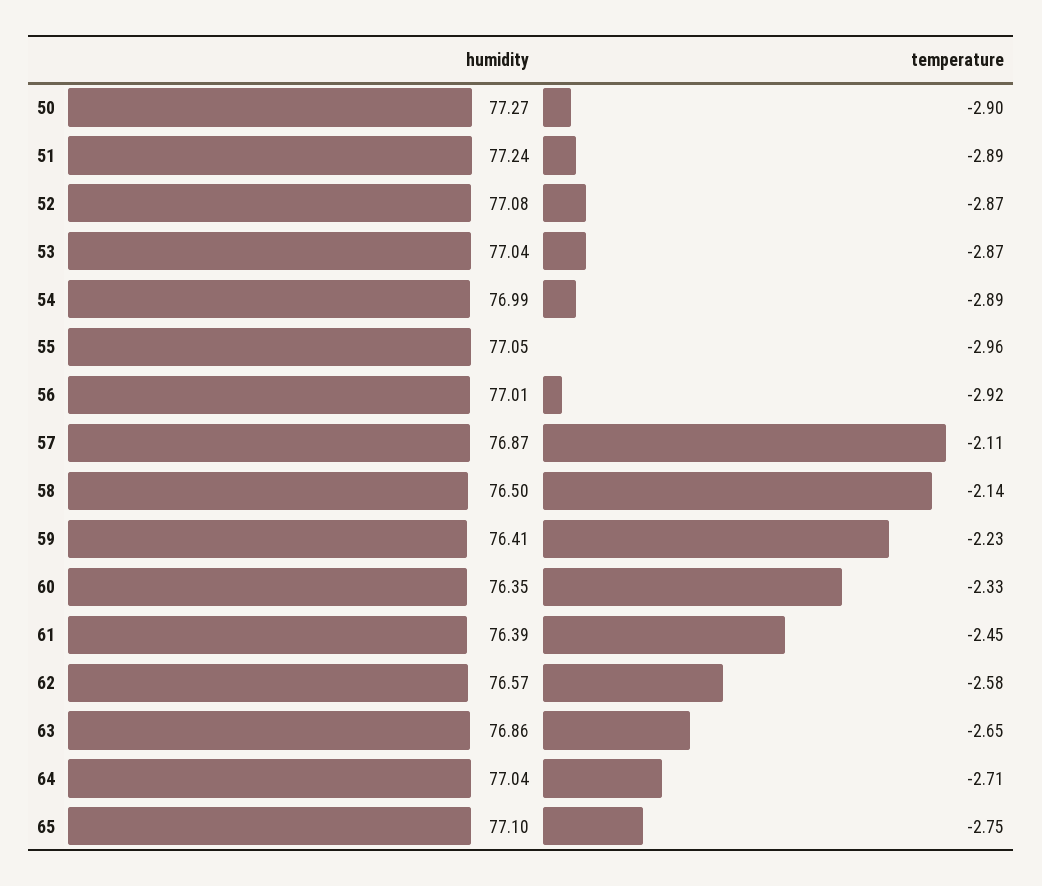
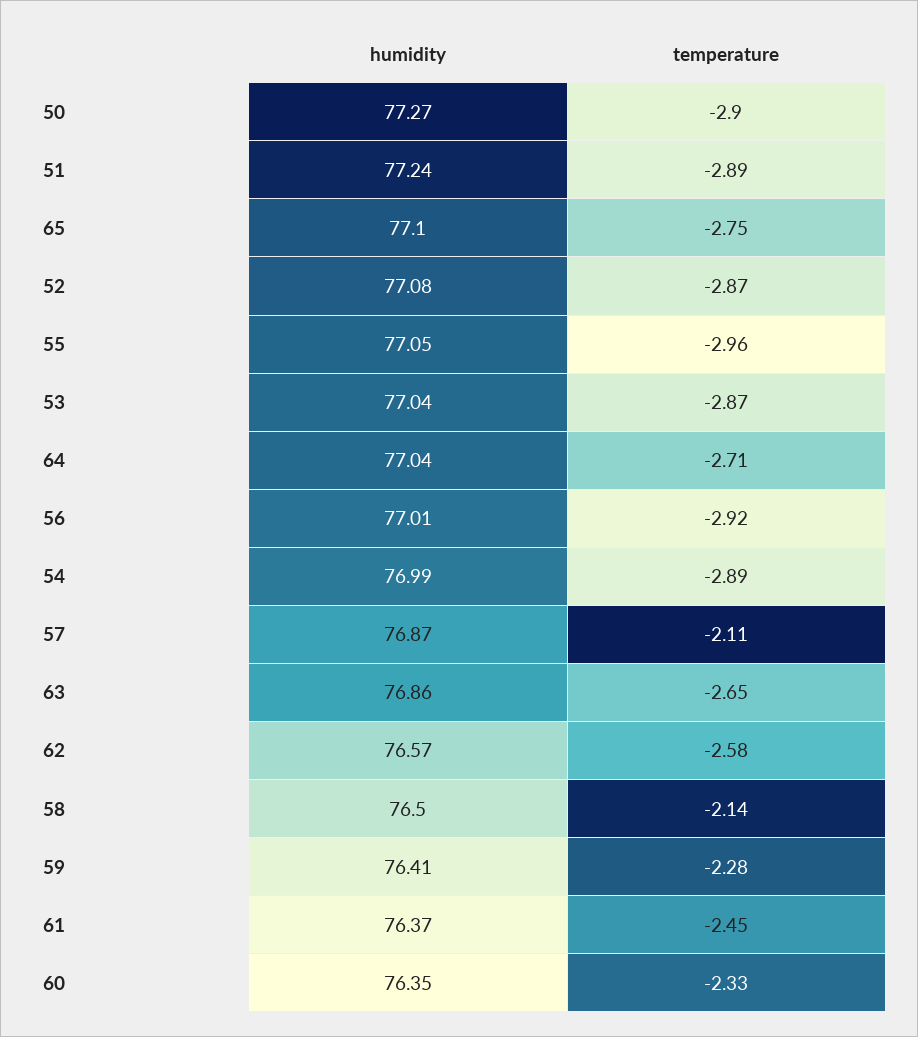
  {
    "humidity": {
      "50": 77.27,
      "51": 77.24,
      "52": 77.08,
      "53": 77.04,
      "54": 76.99,
      "55": 77.05,
      "56": 77.01,
      "57": 76.87,
      "58": 76.5,
      "59": 76.41,
      "60": 76.35,
-     "61": 76.39,
+     "61": 76.37,
      "62": 76.57,
      "63": 76.86,
      "64": 77.04,
      "65": 77.1
    },
    "temperature": {
      "50": -2.9,
      "51": -2.89,
      "52": -2.87,
      "53": -2.87,
      "54": -2.89,
      "55": -2.96,
      "56": -2.92,
      "57": -2.11,
      "58": -2.14,
-     "59": -2.23,
+     "59": -2.28,
      "60": -2.33,
      "61": -2.45,
      "62": -2.58,
      "63": -2.65,
      "64": -2.71,
      "65": -2.75
    }
  }

